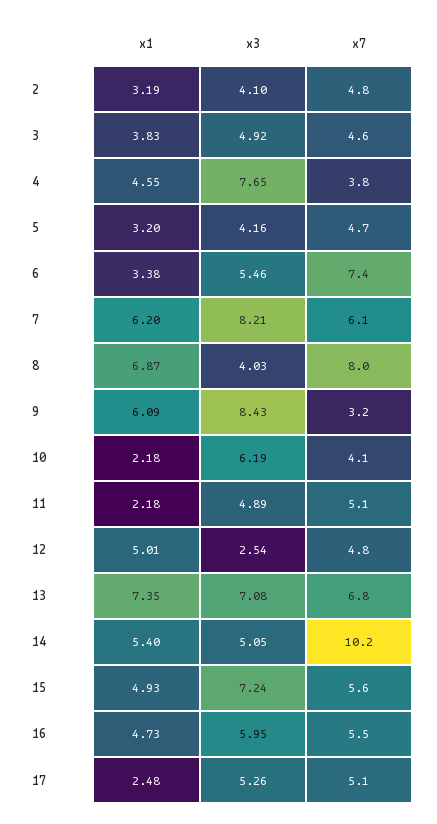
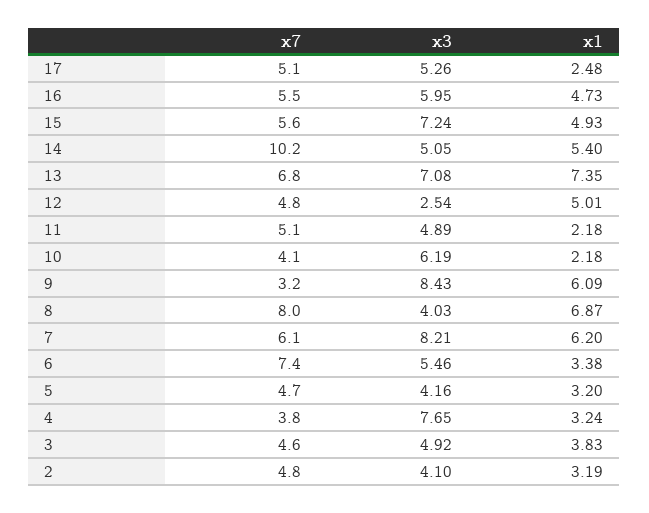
  {
    "x1": {
      "2": 3.19,
      "3": 3.83,
-     "4": 4.55,
+     "4": 3.24,
      "5": 3.2,
      "6": 3.38,
      "7": 6.2,
      "8": 6.87,
      "9": 6.09,
      "10": 2.18,
      "11": 2.18,
      "12": 5.01,
      "13": 7.35,
      "14": 5.4,
      "15": 4.93,
      "16": 4.73,
      "17": 2.48
    },
    "x3": {
      "2": 4.1,
      "3": 4.92,
      "4": 7.65,
      "5": 4.16,
      "6": 5.46,
      "7": 8.21,
      "8": 4.03,
      "9": 8.43,
      "10": 6.19,
      "11": 4.89,
      "12": 2.54,
      "13": 7.08,
      "14": 5.05,
      "15": 7.24,
      "16": 5.95,
      "17": 5.26
    },
    "x7": {
      "2": 4.8,
      "3": 4.6,
      "4": 3.8,
      "5": 4.7,
      "6": 7.4,
      "7": 6.1,
      "8": 8,
      "9": 3.2,
      "10": 4.1,
      "11": 5.1,
      "12": 4.8,
      "13": 6.8,
      "14": 10.2,
      "15": 5.6,
      "16": 5.5,
      "17": 5.1
    }
  }

